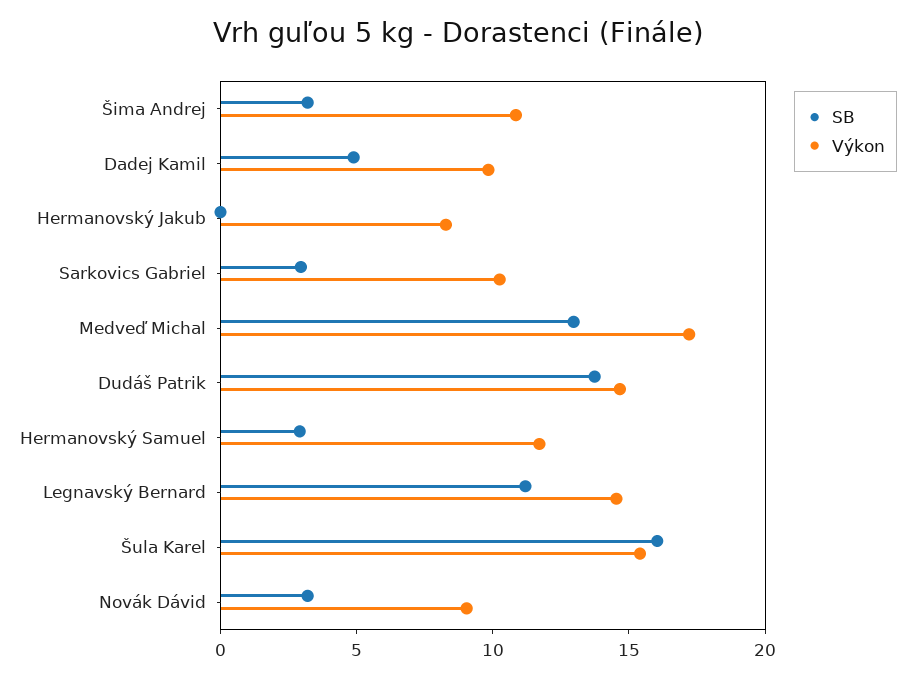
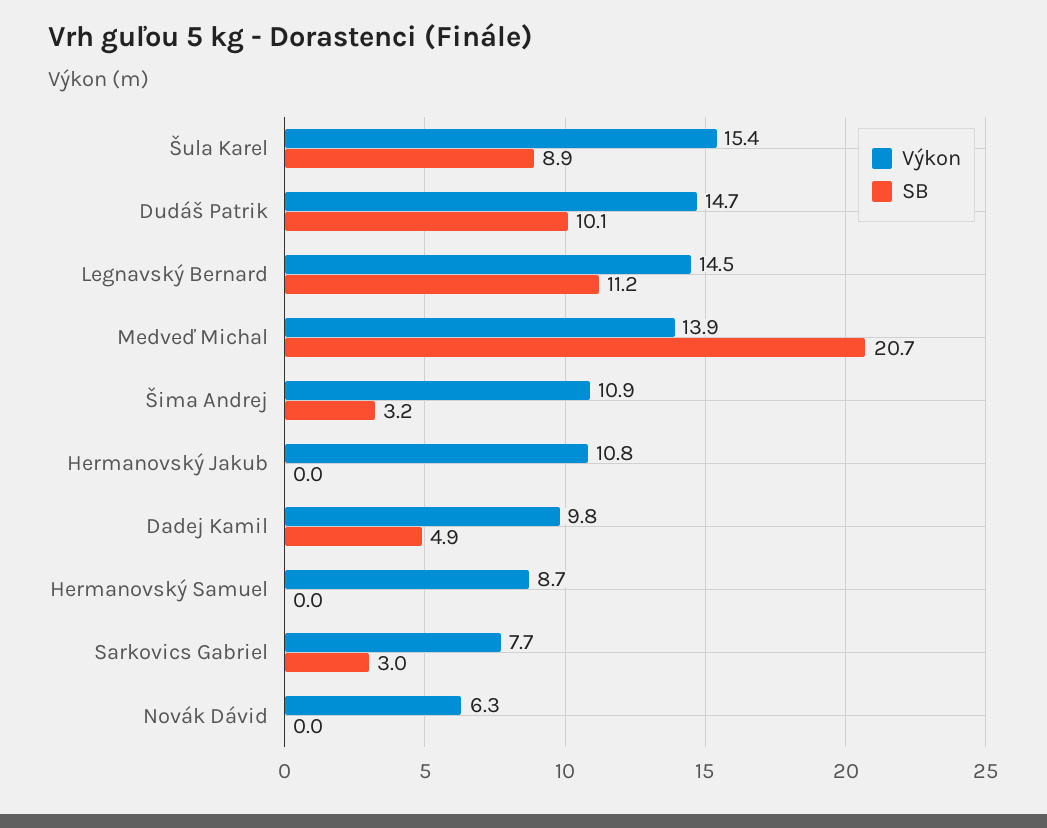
  {
    "SB": {
      "Šima Andrej": 3.2,
      "Dadej Kamil": 4.9,
      "Hermanovský Jakub": 0,
      "Sarkovics Gabriel": 3,
-     "Medveď Michal": 13,
+     "Medveď Michal": 20.7,
-     "Dudáš Patrik": 14,
+     "Dudáš Patrik": 10.1,
-     "Hermanovský Samuel": 3,
+     "Hermanovský Samuel": 0,
      "Legnavský Bernard": 11.2,
-     "Šula Karel": 16,
+     "Šula Karel": 8.9,
-     "Novák Dávid": 3
+     "Novák Dávid": 0
    },
    "Výkon": {
      "Šima Andrej": 10.9,
      "Dadej Kamil": 9.8,
-     "Hermanovský Jakub": 8,
+     "Hermanovský Jakub": 10.8,
-     "Sarkovics Gabriel": 10,
+     "Sarkovics Gabriel": 7.7,
-     "Medveď Michal": 17,
+     "Medveď Michal": 13.9,
      "Dudáš Patrik": 14.7,
-     "Hermanovský Samuel": 12,
+     "Hermanovský Samuel": 8.7,
      "Legnavský Bernard": 14.5,
      "Šula Karel": 15.4,
-     "Novák Dávid": 9
+     "Novák Dávid": 6.3
    }
  }

